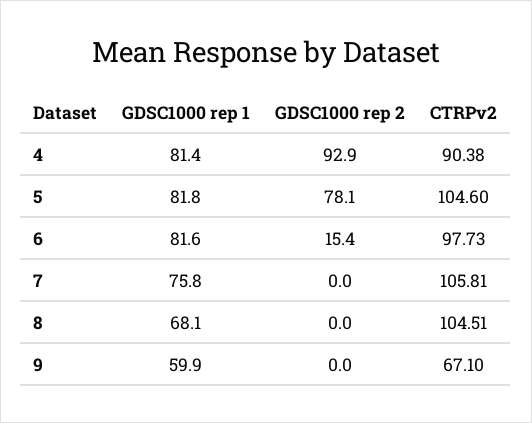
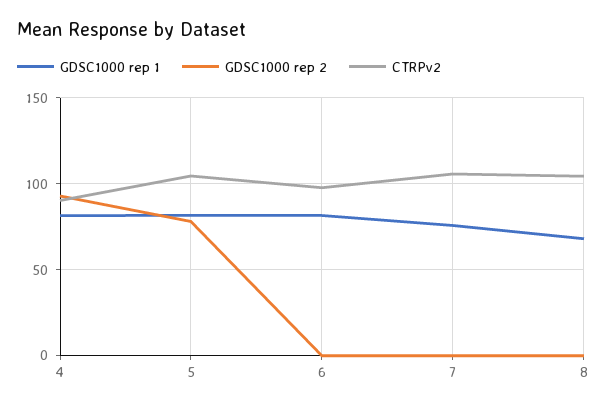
  {
    "GDSC1000 rep 1": {
      "4": 81.4,
      "5": 81.8,
      "6": 81.6,
      "7": 75.8,
-     "8": 68.1,
+     "8": 68.1
-     "9": 59.9
    },
    "GDSC1000 rep 2": {
      "4": 92.9,
      "5": 78.1,
-     "6": 15.4,
+     "6": 0,
      "7": 0,
-     "8": 0,
+     "8": 0
-     "9": 0
    },
    "CTRPv2": {
      "4": 90.38,
      "5": 104.6,
      "6": 97.73,
      "7": 105.81,
-     "8": 104.51,
+     "8": 104.51
-     "9": 67.1
    }
  }

